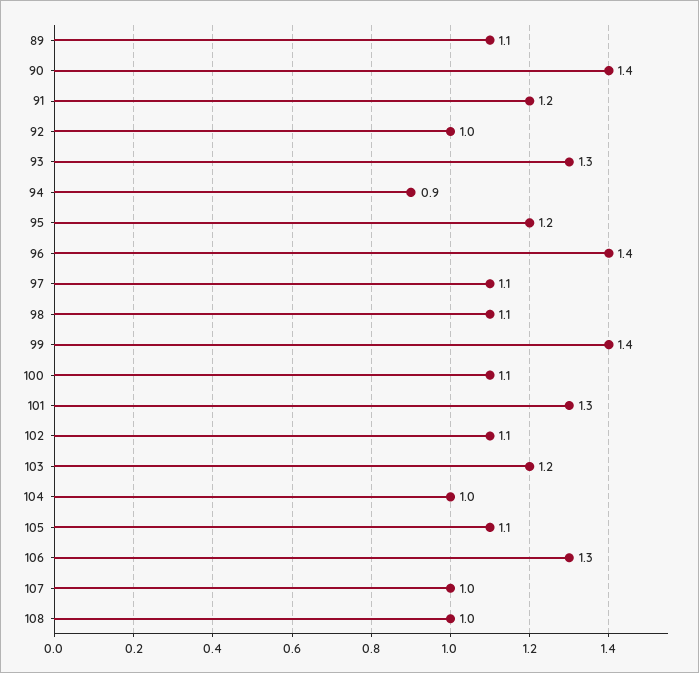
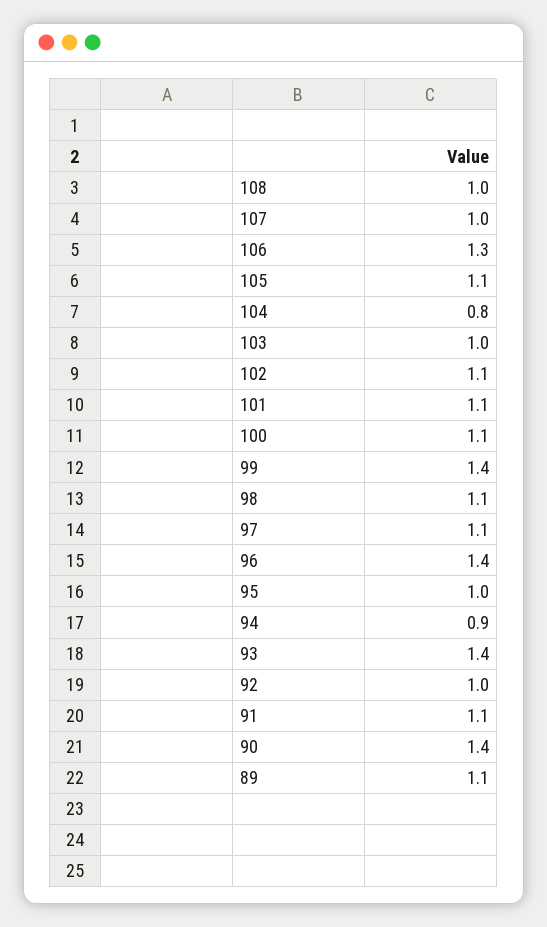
  {
    "89": 1.1,
    "90": 1.4,
-   "91": 1.2,
+   "91": 1.1,
    "92": 1,
-   "93": 1.3,
+   "93": 1.4,
    "94": 0.9,
-   "95": 1.2,
+   "95": 1,
    "96": 1.4,
    "97": 1.1,
    "98": 1.1,
    "99": 1.4,
    "100": 1.1,
-   "101": 1.3,
+   "101": 1.1,
    "102": 1.1,
-   "103": 1.2,
+   "103": 1,
-   "104": 1,
+   "104": 0.8,
    "105": 1.1,
    "106": 1.3,
    "107": 1,
    "108": 1
  }

